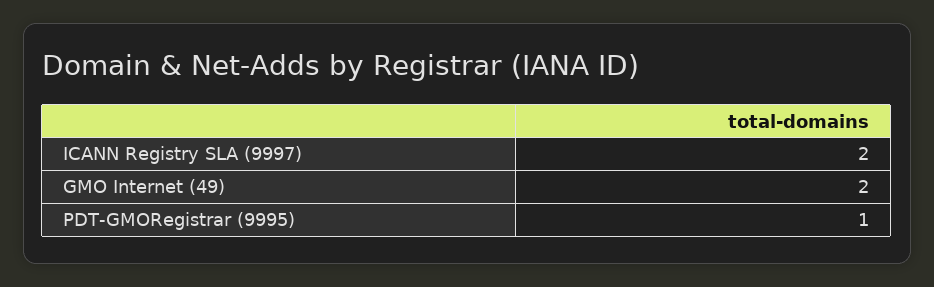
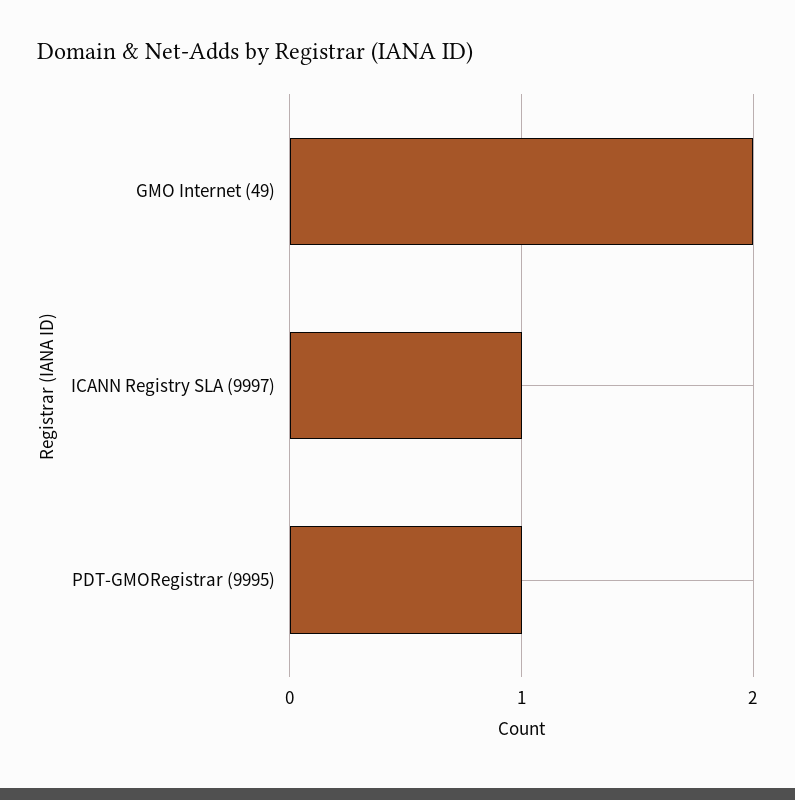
  {
-   "ICANN Registry SLA (9997)": 2,
+   "ICANN Registry SLA (9997)": 1,
    "GMO Internet (49)": 2,
    "PDT-GMORegistrar (9995)": 1
  }

